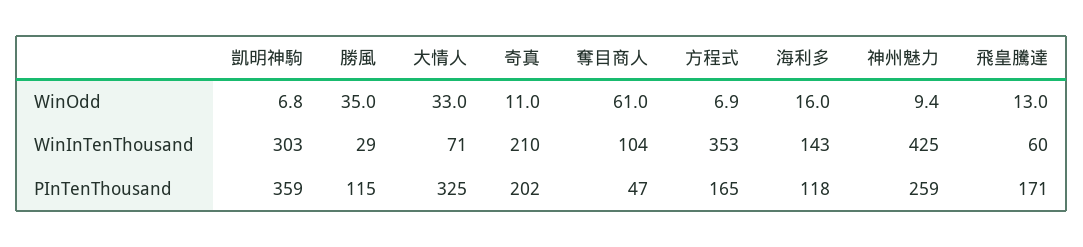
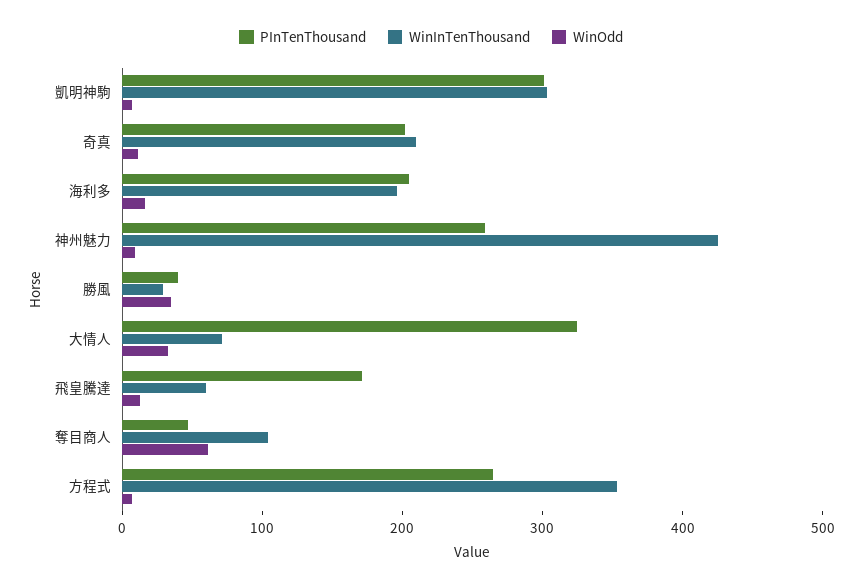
  {
    "WinOdd": {
      "凱明神駒": 6.8,
      "勝風": 35,
      "大情人": 33,
      "奇真": 11,
      "奪目商人": 61,
      "方程式": 6.9,
      "海利多": 16,
      "神州魅力": 9.4,
      "飛皇騰達": 13
    },
    "WinInTenThousand": {
      "凱明神駒": 303,
      "勝風": 29,
      "大情人": 71,
      "奇真": 210,
      "奪目商人": 104,
      "方程式": 353,
-     "海利多": 143,
+     "海利多": 200,
      "神州魅力": 425,
      "飛皇騰達": 60
    },
    "PInTenThousand": {
-     "凱明神駒": 359,
+     "凱明神駒": 300,
-     "勝風": 115,
+     "勝風": 40,
      "大情人": 325,
      "奇真": 202,
      "奪目商人": 47,
-     "方程式": 165,
+     "方程式": 260,
-     "海利多": 118,
+     "海利多": 200,
      "神州魅力": 259,
      "飛皇騰達": 171
    }
  }

